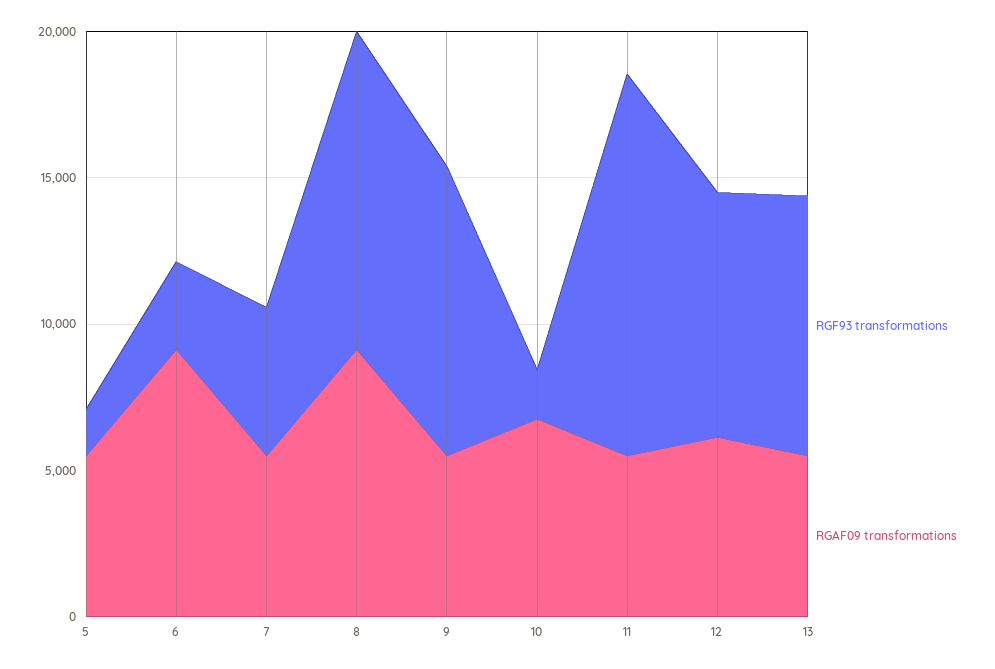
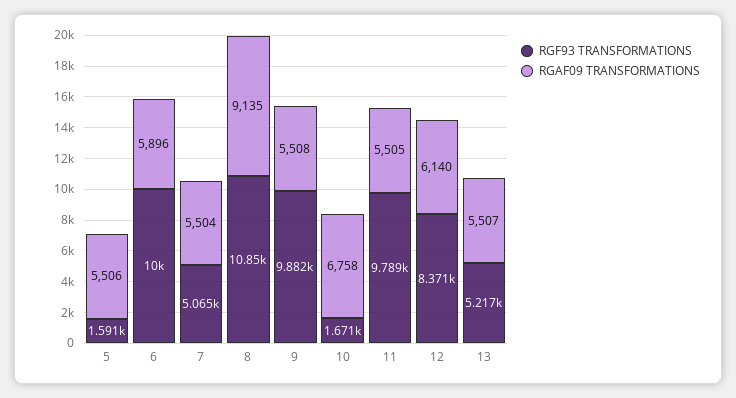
  {
    "RGF93 transformations": {
      "5": 1591,
-     "6": 3000,
+     "6": 10000,
      "7": 5065,
      "8": 10850,
      "9": 9882,
      "10": 1671,
-     "11": 13000,
+     "11": 9789,
      "12": 8371,
-     "13": 9000
+     "13": 5217
    },
    "RGAF09 transformations": {
      "5": 5506,
-     "6": 9000,
+     "6": 5896,
      "7": 5504,
      "8": 9135,
      "9": 5508,
      "10": 6758,
      "11": 5505,
      "12": 6140,
      "13": 5507
    }
  }

